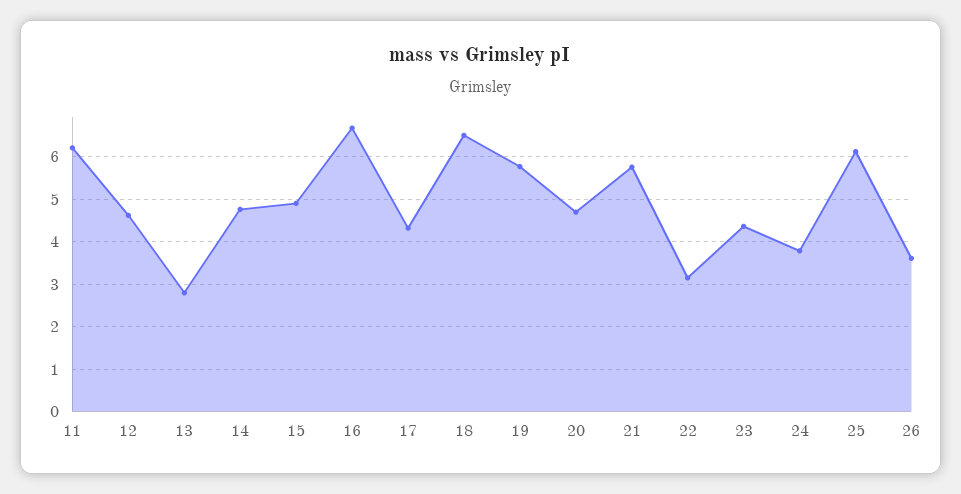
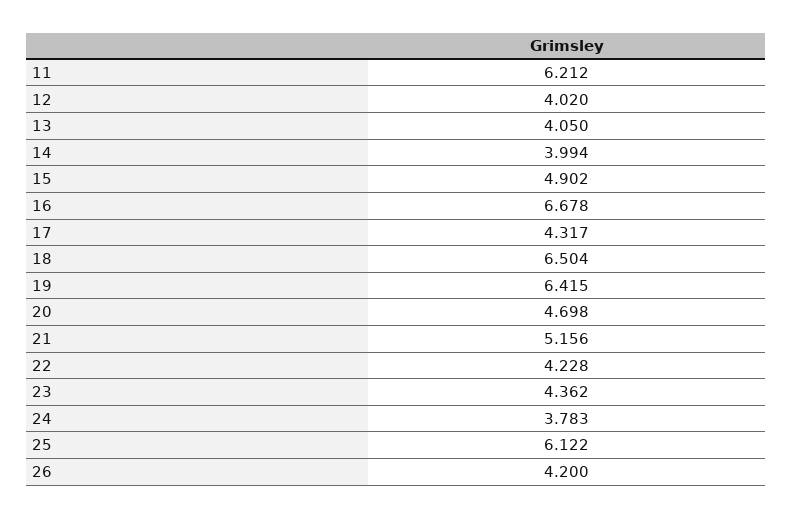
  {
    "11": 6.212,
-   "12": 4.6,
+   "12": 4.02,
-   "13": 2.8,
+   "13": 4.05,
-   "14": 4.8,
+   "14": 3.994,
    "15": 4.902,
    "16": 6.678,
    "17": 4.317,
    "18": 6.504,
-   "19": 5.8,
+   "19": 6.415,
    "20": 4.698,
-   "21": 5.8,
+   "21": 5.156,
-   "22": 3.2,
+   "22": 4.228,
    "23": 4.362,
    "24": 3.783,
    "25": 6.122,
-   "26": 3.6
+   "26": 4.2
  }

